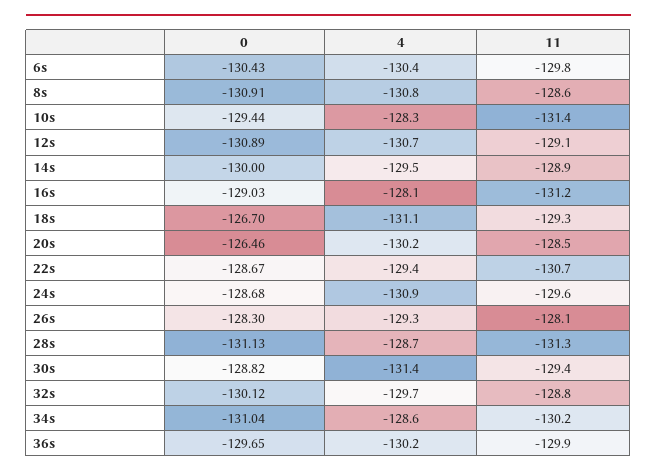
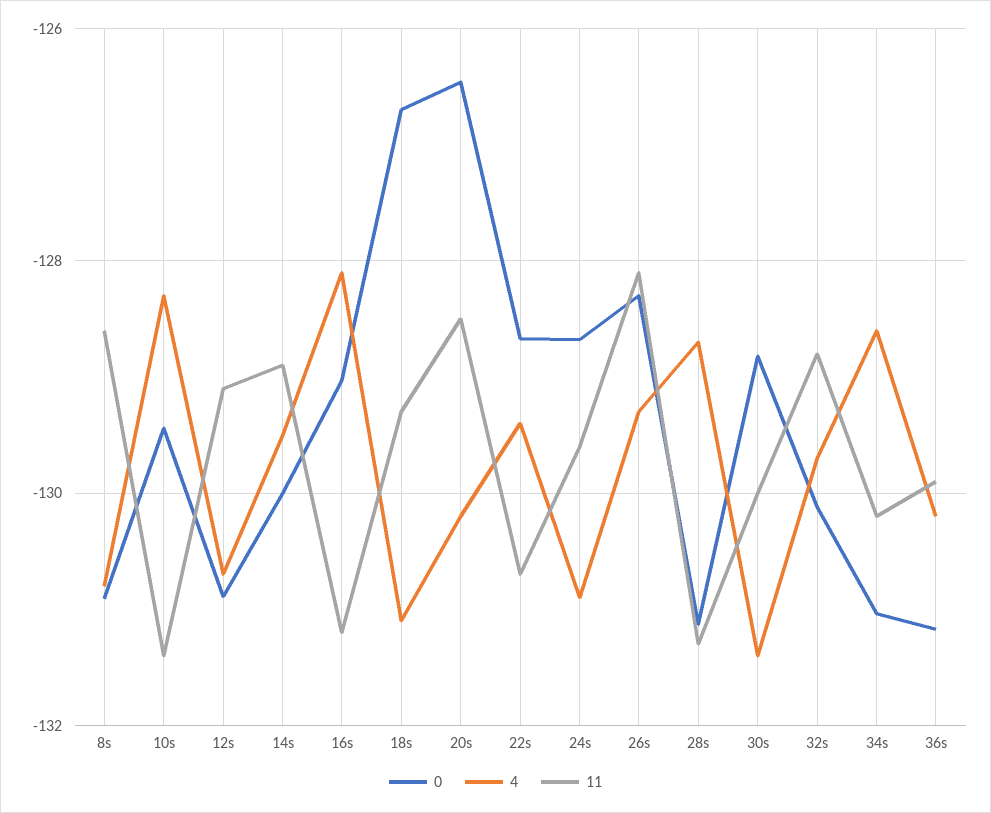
  {
    "0": {
-     "6s": -130.43,
      "8s": -130.91,
      "10s": -129.44,
      "12s": -130.89,
      "14s": -130,
      "16s": -129.03,
      "18s": -126.7,
      "20s": -126.46,
      "22s": -128.67,
      "24s": -128.68,
      "26s": -128.3,
      "28s": -131.13,
      "30s": -128.82,
      "32s": -130.12,
      "34s": -131.04,
-     "36s": -129.65
+     "36s": -131.2
    },
    "4": {
-     "6s": -130.4,
      "8s": -130.8,
      "10s": -128.3,
      "12s": -130.7,
      "14s": -129.5,
      "16s": -128.1,
      "18s": -131.1,
      "20s": -130.2,
      "22s": -129.4,
      "24s": -130.9,
      "26s": -129.3,
      "28s": -128.7,
      "30s": -131.4,
      "32s": -129.7,
      "34s": -128.6,
      "36s": -130.2
    },
    "11": {
-     "6s": -129.8,
      "8s": -128.6,
      "10s": -131.4,
      "12s": -129.1,
      "14s": -128.9,
      "16s": -131.2,
      "18s": -129.3,
      "20s": -128.5,
      "22s": -130.7,
      "24s": -129.6,
      "26s": -128.1,
      "28s": -131.3,
-     "30s": -129.4,
+     "30s": -130,
      "32s": -128.8,
      "34s": -130.2,
      "36s": -129.9
    }
  }

